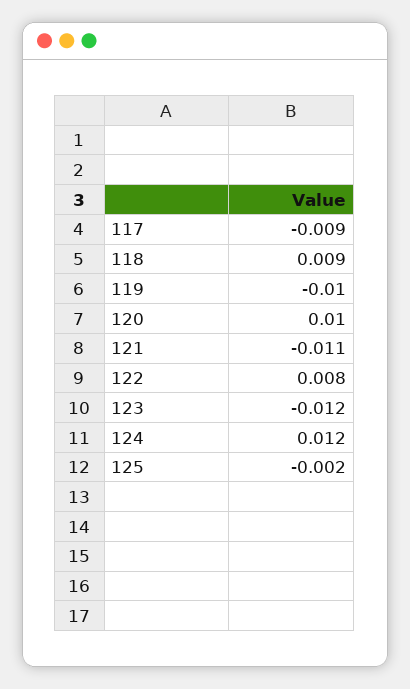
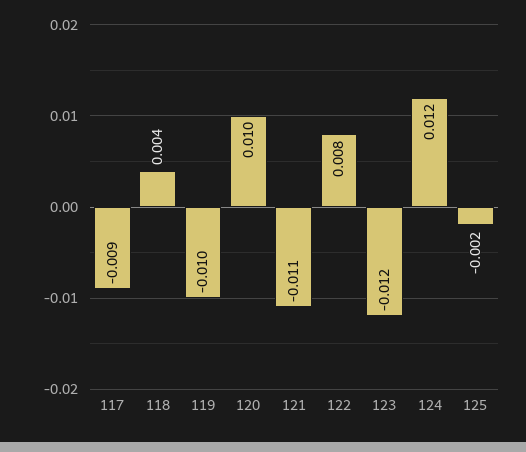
  {
    "117": -0.009,
-   "118": 0.009,
+   "118": 0.004,
    "119": -0.01,
    "120": 0.01,
    "121": -0.011,
    "122": 0.008,
    "123": -0.012,
    "124": 0.012,
    "125": -0.002
  }

